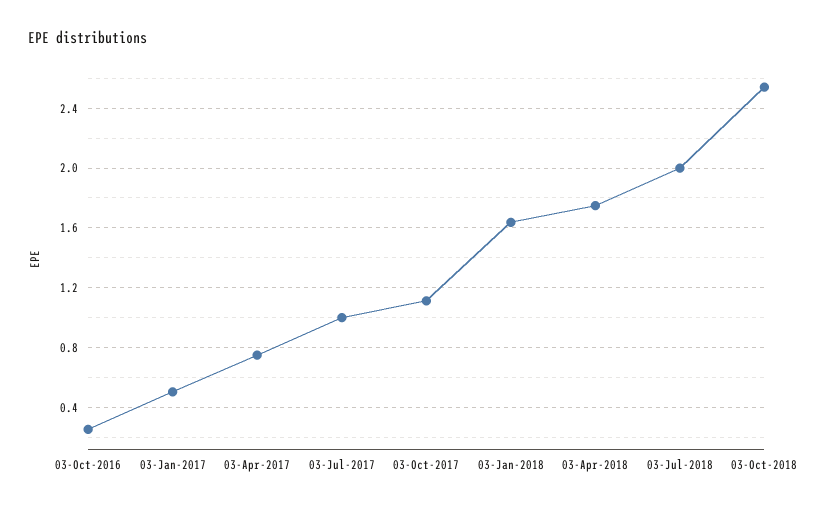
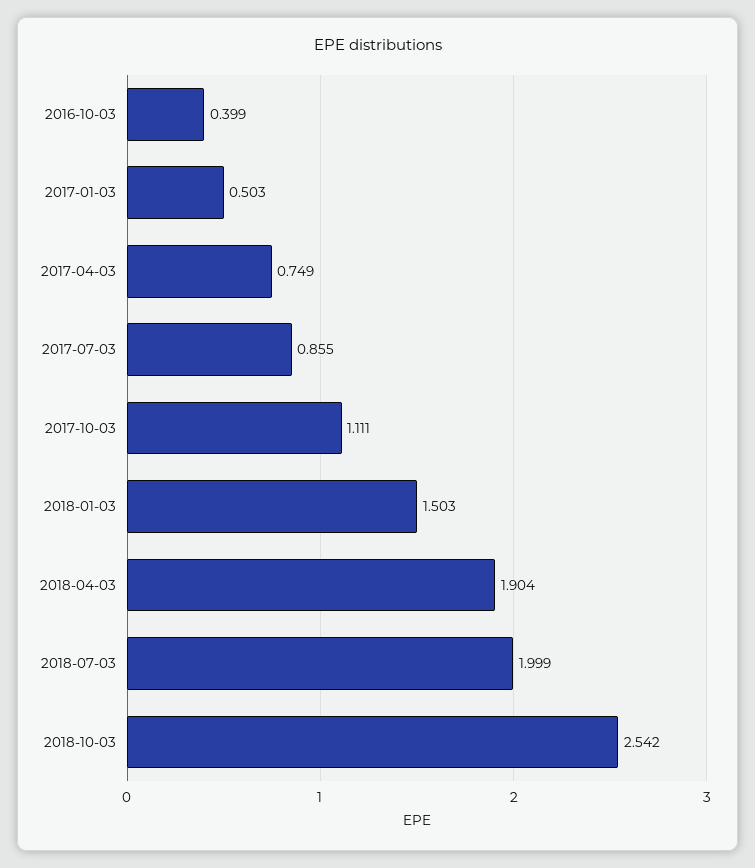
  {
-   "03-Oct-2016": 0.25,
+   "03-Oct-2016": 0.399,
    "03-Jan-2017": 0.503,
    "03-Apr-2017": 0.749,
-   "03-Jul-2017": 1,
+   "03-Jul-2017": 0.855,
    "03-Oct-2017": 1.111,
-   "03-Jan-2018": 1.65,
+   "03-Jan-2018": 1.503,
-   "03-Apr-2018": 1.75,
+   "03-Apr-2018": 1.904,
    "03-Jul-2018": 1.999,
    "03-Oct-2018": 2.542
  }

